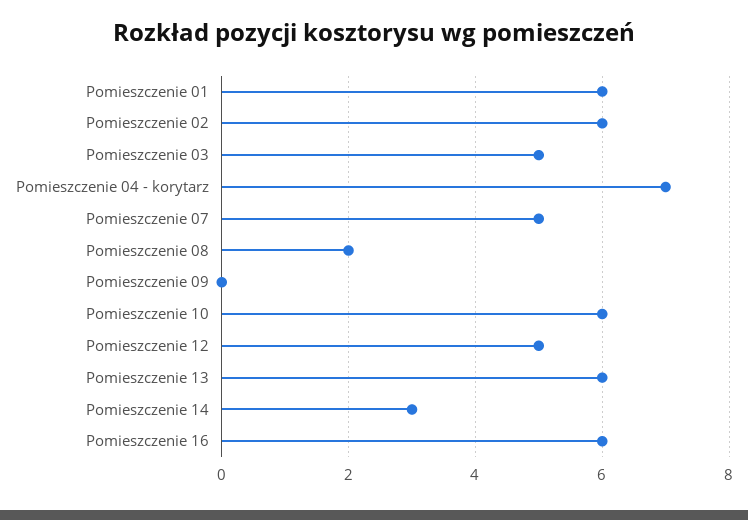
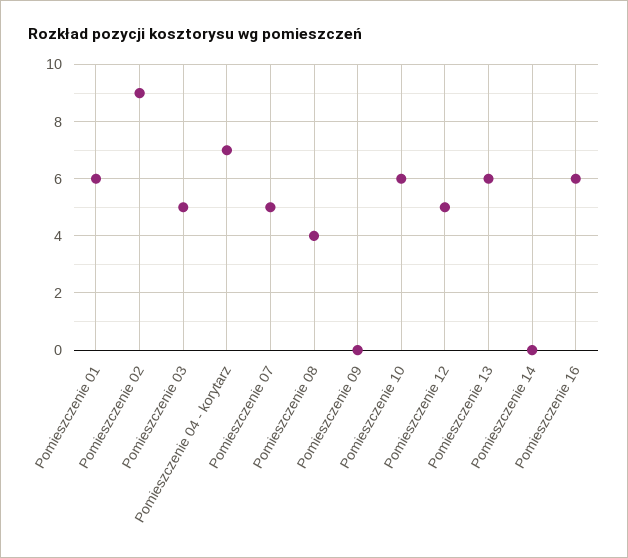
  {
    "Pomieszczenie 01": 6,
-   "Pomieszczenie 02": 6,
+   "Pomieszczenie 02": 9,
    "Pomieszczenie 03": 5,
    "Pomieszczenie 04 - korytarz": 7,
    "Pomieszczenie 07": 5,
-   "Pomieszczenie 08": 2,
+   "Pomieszczenie 08": 4,
    "Pomieszczenie 09": 0,
    "Pomieszczenie 10": 6,
    "Pomieszczenie 12": 5,
    "Pomieszczenie 13": 6,
-   "Pomieszczenie 14": 3,
+   "Pomieszczenie 14": 0,
    "Pomieszczenie 16": 6
  }

